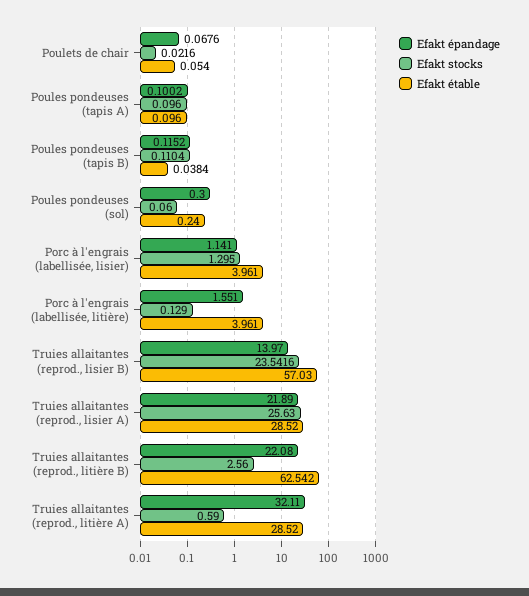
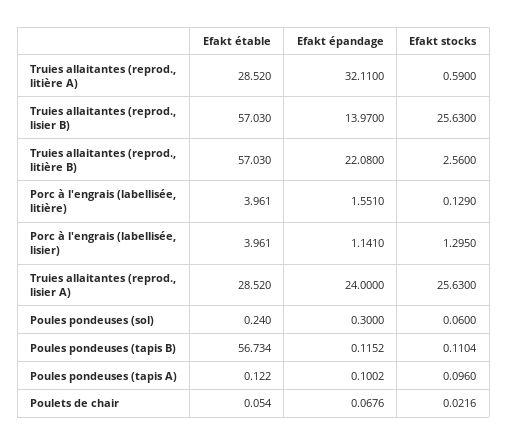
  {
    "Efakt épandage": {
      "Poulets de chair": 0.0676,
      "Poules pondeuses (tapis A)": 0.1002,
      "Poules pondeuses (tapis B)": 0.1152,
      "Poules pondeuses (sol)": 0.3,
      "Porc à l'engrais (labellisée, lisier)": 1.141,
      "Porc à l'engrais (labellisée, litière)": 1.551,
      "Truies allaitantes (reprod., lisier B)": 13.97,
-     "Truies allaitantes (reprod., lisier A)": 21.89,
+     "Truies allaitantes (reprod., lisier A)": 24,
      "Truies allaitantes (reprod., litière B)": 22.08,
      "Truies allaitantes (reprod., litière A)": 32.11
    },
    "Efakt stocks": {
      "Poulets de chair": 0.0216,
      "Poules pondeuses (tapis A)": 0.096,
      "Poules pondeuses (tapis B)": 0.1104,
      "Poules pondeuses (sol)": 0.06,
      "Porc à l'engrais (labellisée, lisier)": 1.295,
      "Porc à l'engrais (labellisée, litière)": 0.129,
-     "Truies allaitantes (reprod., lisier B)": 23.5416,
+     "Truies allaitantes (reprod., lisier B)": 25.63,
      "Truies allaitantes (reprod., lisier A)": 25.63,
      "Truies allaitantes (reprod., litière B)": 2.56,
      "Truies allaitantes (reprod., litière A)": 0.59
    },
    "Efakt étable": {
      "Poulets de chair": 0.054,
-     "Poules pondeuses (tapis A)": 0.096,
+     "Poules pondeuses (tapis A)": 0.122,
-     "Poules pondeuses (tapis B)": 0.0384,
+     "Poules pondeuses (tapis B)": 56.734,
      "Poules pondeuses (sol)": 0.24,
      "Porc à l'engrais (labellisée, lisier)": 3.961,
      "Porc à l'engrais (labellisée, litière)": 3.961,
      "Truies allaitantes (reprod., lisier B)": 57.03,
      "Truies allaitantes (reprod., lisier A)": 28.52,
-     "Truies allaitantes (reprod., litière B)": 62.542,
+     "Truies allaitantes (reprod., litière B)": 57.03,
      "Truies allaitantes (reprod., litière A)": 28.52
    }
  }

